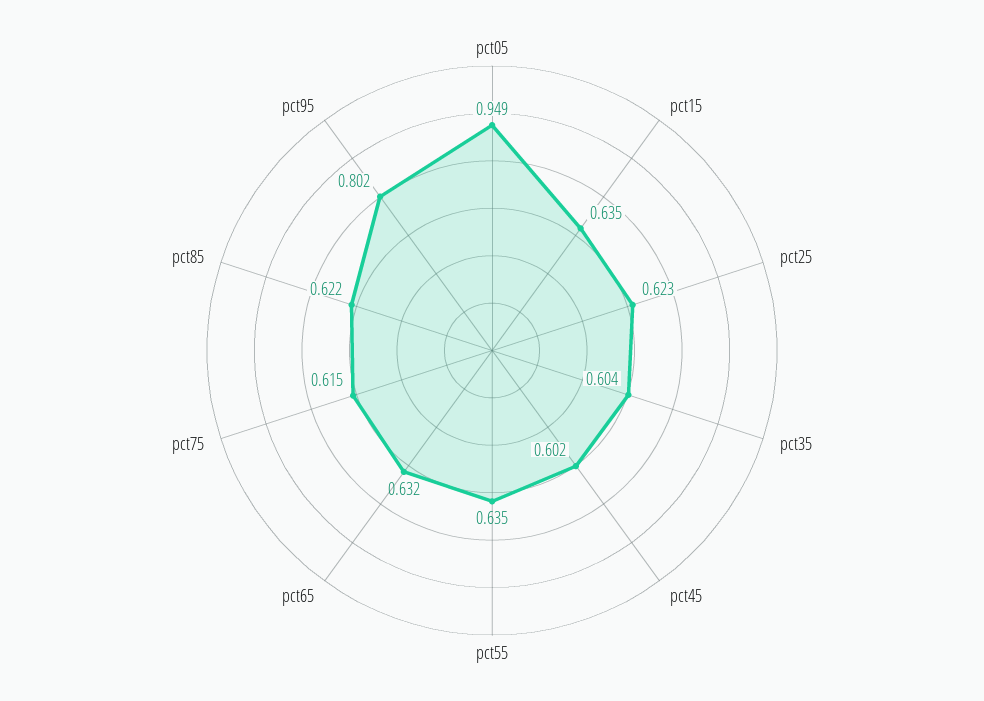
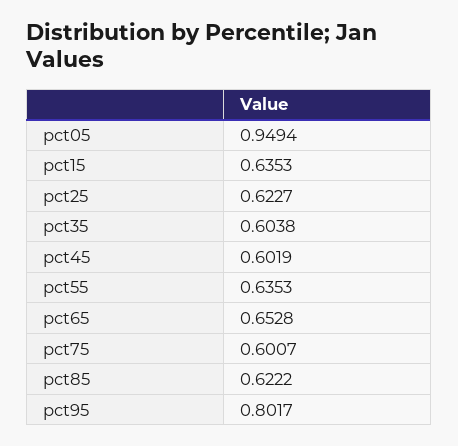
  {
    "pct05": 0.9494,
    "pct15": 0.6353,
    "pct25": 0.6227,
    "pct35": 0.6038,
    "pct45": 0.6019,
    "pct55": 0.6353,
-   "pct65": 0.632,
+   "pct65": 0.6528,
-   "pct75": 0.615,
+   "pct75": 0.6007,
    "pct85": 0.6222,
    "pct95": 0.8017
  }

